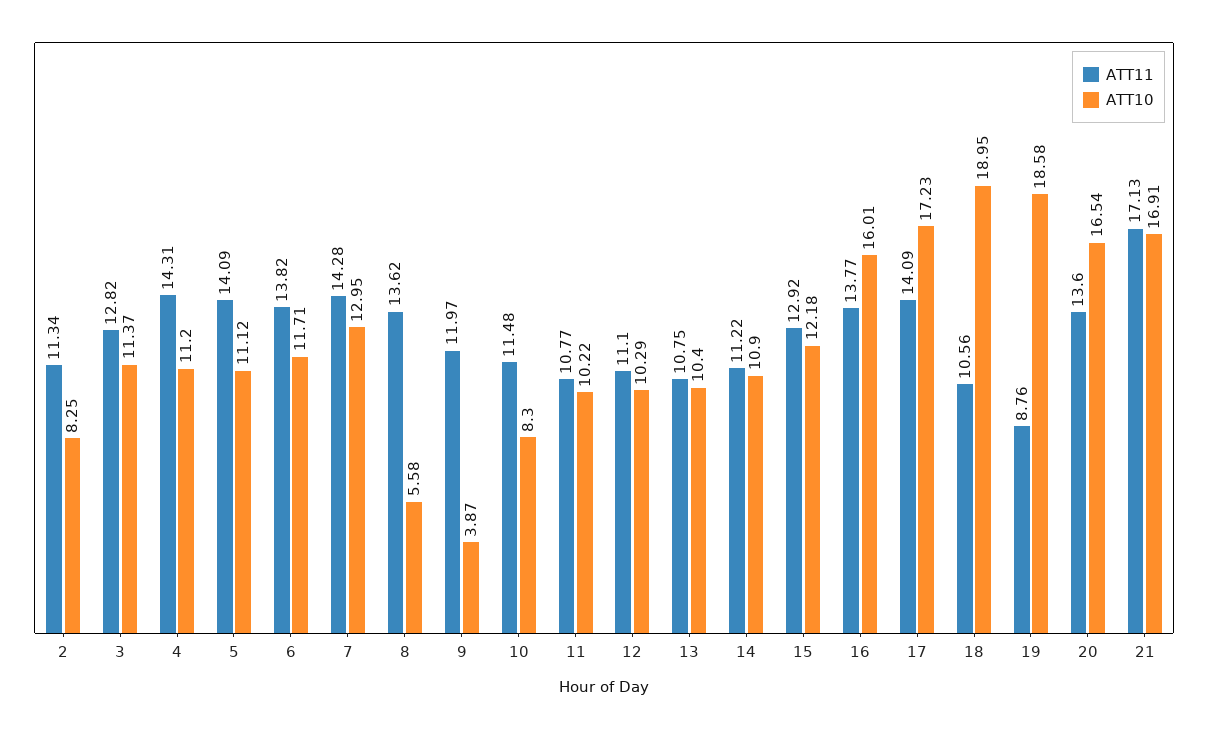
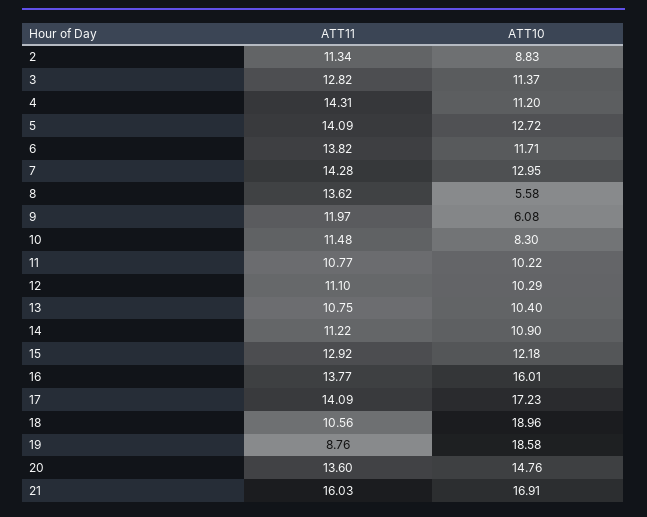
  {
    "ATT11": {
      "2": 11.34,
      "3": 12.82,
      "4": 14.31,
      "5": 14.09,
      "6": 13.82,
      "7": 14.28,
      "8": 13.62,
      "9": 11.97,
      "10": 11.48,
      "11": 10.77,
      "12": 11.1,
      "13": 10.75,
      "14": 11.22,
      "15": 12.92,
      "16": 13.77,
      "17": 14.09,
      "18": 10.56,
      "19": 8.76,
      "20": 13.6,
-     "21": 17.13
+     "21": 16.03
    },
    "ATT10": {
-     "2": 8.25,
+     "2": 8.83,
      "3": 11.37,
      "4": 11.2,
-     "5": 11.12,
+     "5": 12.72,
      "6": 11.71,
      "7": 12.95,
      "8": 5.58,
-     "9": 3.87,
+     "9": 6.08,
      "10": 8.3,
      "11": 10.22,
      "12": 10.29,
      "13": 10.4,
      "14": 10.9,
      "15": 12.18,
      "16": 16.01,
      "17": 17.23,
-     "18": 18.95,
+     "18": 18.96,
      "19": 18.58,
-     "20": 16.54,
+     "20": 14.76,
      "21": 16.91
    }
  }

